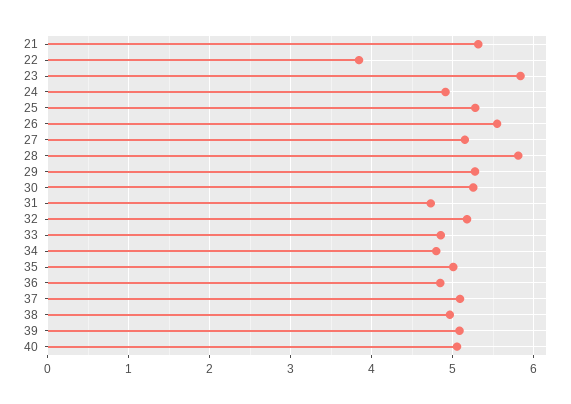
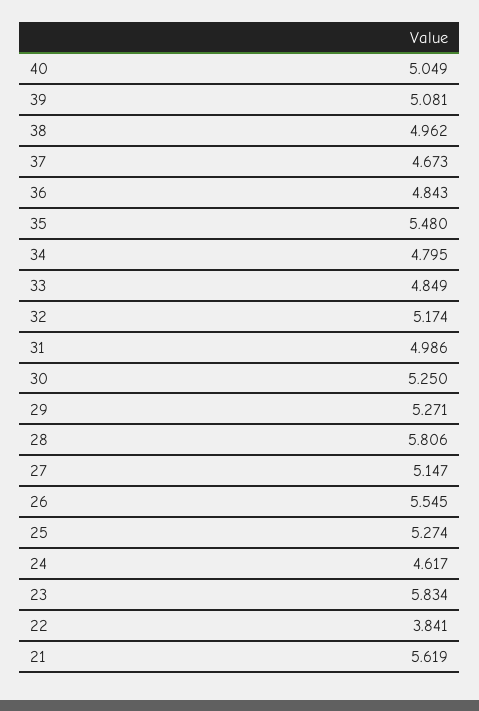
  {
-   "21": 5.3,
+   "21": 5.619,
    "22": 3.841,
    "23": 5.834,
-   "24": 4.9,
+   "24": 4.617,
    "25": 5.274,
    "26": 5.545,
    "27": 5.147,
    "28": 5.806,
    "29": 5.271,
    "30": 5.25,
-   "31": 4.7,
+   "31": 4.986,
    "32": 5.174,
    "33": 4.849,
    "34": 4.795,
-   "35": 5,
+   "35": 5.48,
    "36": 4.843,
-   "37": 5.1,
+   "37": 4.673,
    "38": 4.962,
    "39": 5.081,
    "40": 5.049
  }

